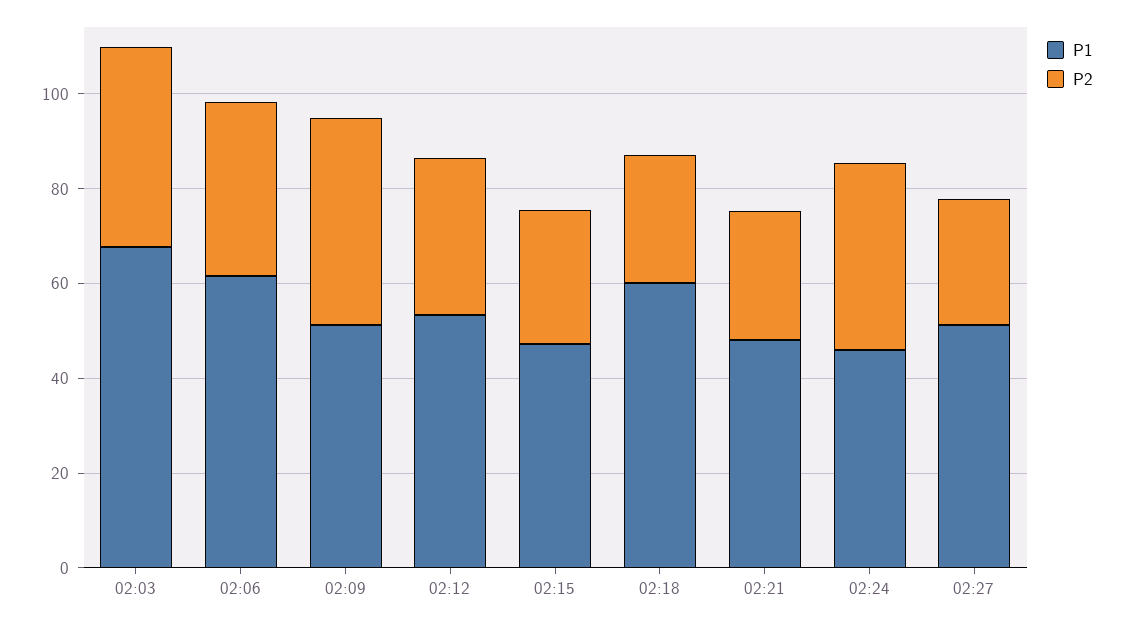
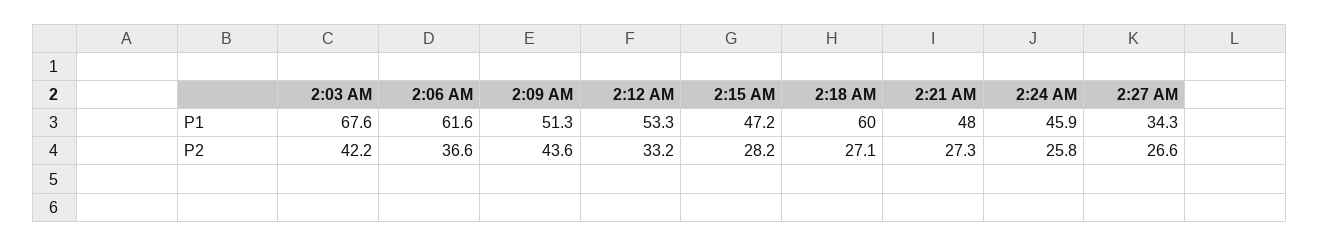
  {
    "P1": {
      "02:03": 67.6,
      "02:06": 61.6,
      "02:09": 51.3,
      "02:12": 53.3,
      "02:15": 47.2,
      "02:18": 60,
      "02:21": 48,
      "02:24": 45.9,
-     "02:27": 50
+     "02:27": 34.3
    },
    "P2": {
      "02:03": 42.2,
      "02:06": 36.6,
      "02:09": 43.6,
      "02:12": 33.2,
      "02:15": 28.2,
      "02:18": 27.1,
      "02:21": 27.3,
-     "02:24": 40,
+     "02:24": 25.8,
      "02:27": 26.6
    }
  }

